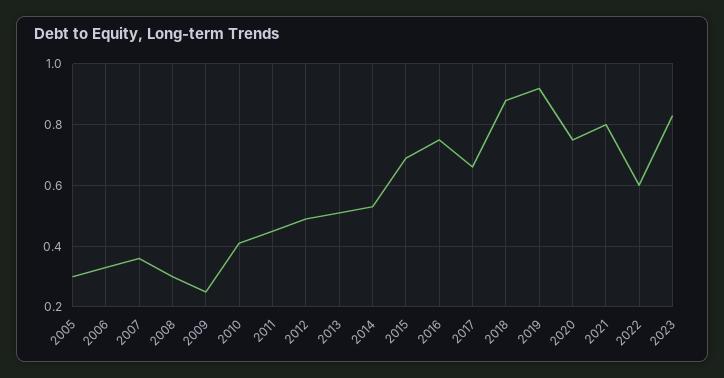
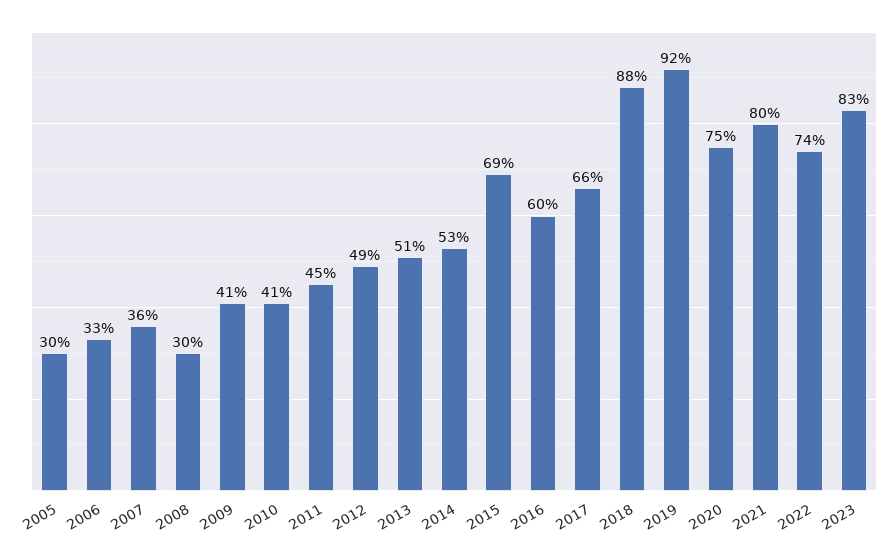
  {
    "2005": 0.3,
    "2006": 0.33,
    "2007": 0.36,
    "2008": 0.3,
-   "2009": 0.25,
+   "2009": 0.41,
    "2010": 0.41,
    "2011": 0.45,
    "2012": 0.49,
    "2013": 0.51,
    "2014": 0.53,
    "2015": 0.69,
-   "2016": 0.75,
+   "2016": 0.6,
    "2017": 0.66,
    "2018": 0.88,
    "2019": 0.92,
    "2020": 0.75,
    "2021": 0.8,
-   "2022": 0.6,
+   "2022": 0.74,
    "2023": 0.83
  }

